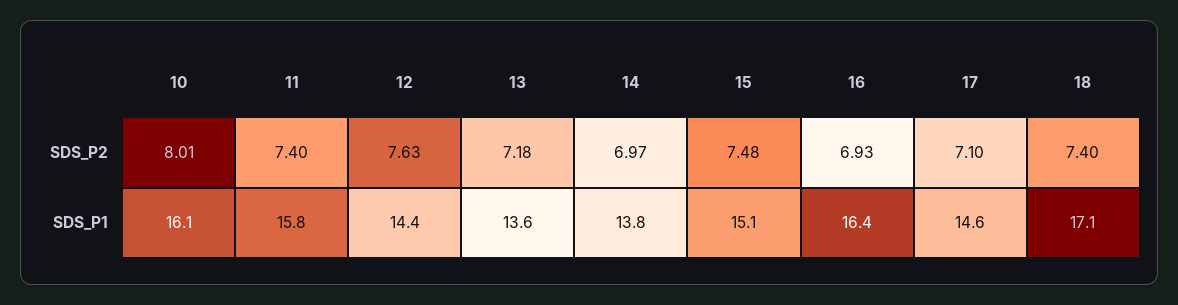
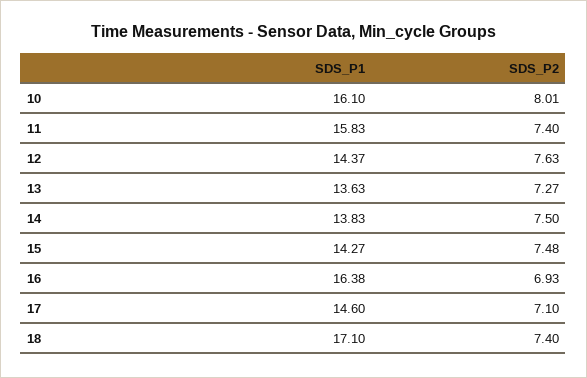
  {
    "10": {
      "SDS_P2": 8.01,
      "SDS_P1": 16.1
    },
    "11": {
      "SDS_P2": 7.4,
      "SDS_P1": 15.83
    },
    "12": {
      "SDS_P2": 7.63,
      "SDS_P1": 14.37
    },
    "13": {
-     "SDS_P2": 7.18,
+     "SDS_P2": 7.27,
      "SDS_P1": 13.63
    },
    "14": {
-     "SDS_P2": 6.97,
+     "SDS_P2": 7.5,
      "SDS_P1": 13.83
    },
    "15": {
      "SDS_P2": 7.48,
-     "SDS_P1": 15.1
+     "SDS_P1": 14.27
    },
    "16": {
      "SDS_P2": 6.93,
      "SDS_P1": 16.38
    },
    "17": {
      "SDS_P2": 7.1,
      "SDS_P1": 14.6
    },
    "18": {
      "SDS_P2": 7.4,
      "SDS_P1": 17.1
    }
  }

